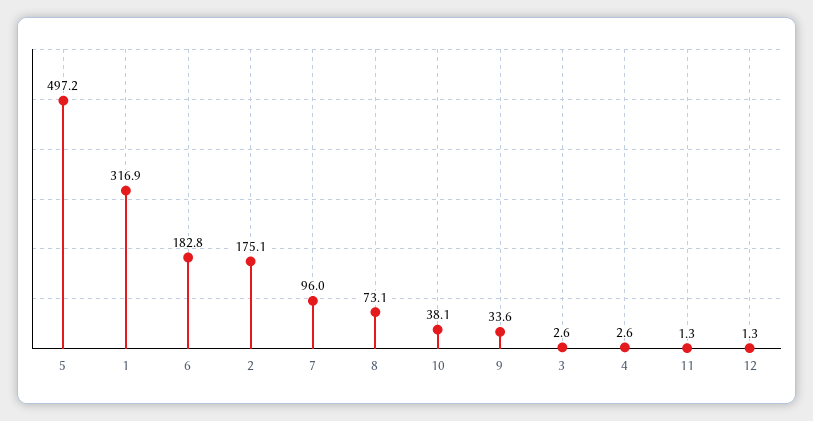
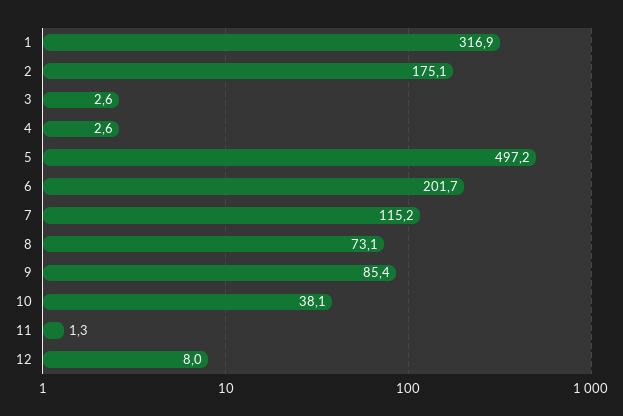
  {
    "5": 497.2,
    "1": 316.9,
-   "6": 182.8,
+   "6": 201.7,
    "2": 175.1,
-   "7": 96,
+   "7": 115.2,
    "8": 73.1,
    "10": 38.1,
-   "9": 33.6,
+   "9": 85.4,
    "3": 2.6,
    "4": 2.6,
    "11": 1.3,
-   "12": 1.3
+   "12": 8
  }

